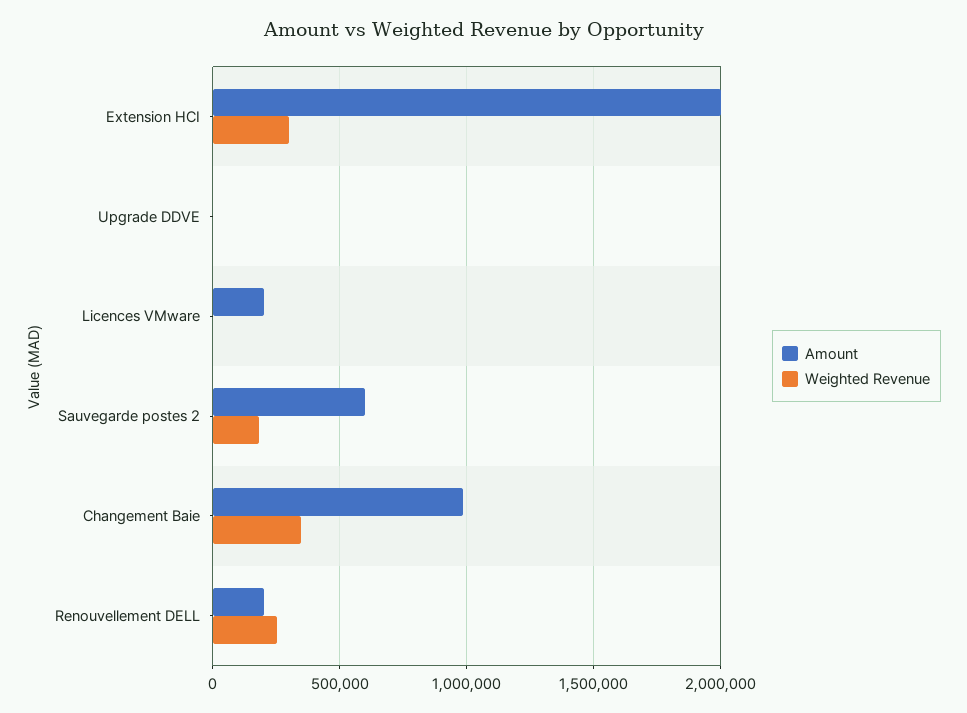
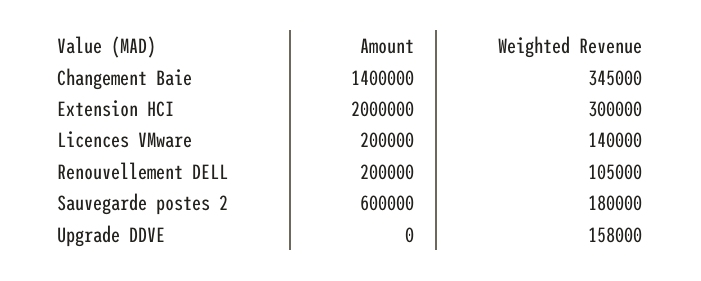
  {
    "Amount": {
      "Extension HCI": 2000000,
      "Upgrade DDVE": 0,
      "Licences VMware": 200000,
      "Sauvegarde postes 2": 600000,
-     "Changement Baie": 1000000,
+     "Changement Baie": 1400000,
      "Renouvellement DELL": 200000
    },
    "Weighted Revenue": {
      "Extension HCI": 300000,
-     "Upgrade DDVE": 0,
+     "Upgrade DDVE": 158000,
-     "Licences VMware": 0,
+     "Licences VMware": 140000,
      "Sauvegarde postes 2": 180000,
      "Changement Baie": 345000,
-     "Renouvellement DELL": 250000
+     "Renouvellement DELL": 105000
    }
  }

